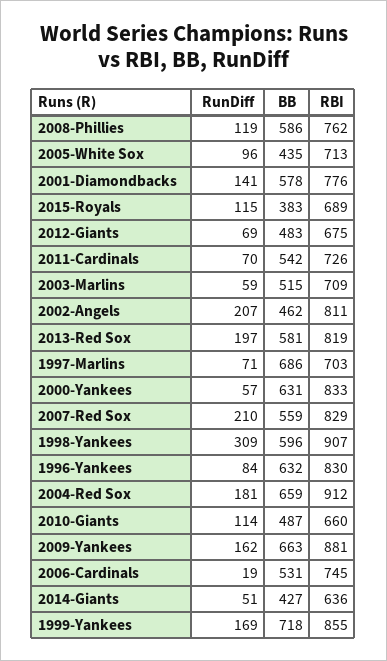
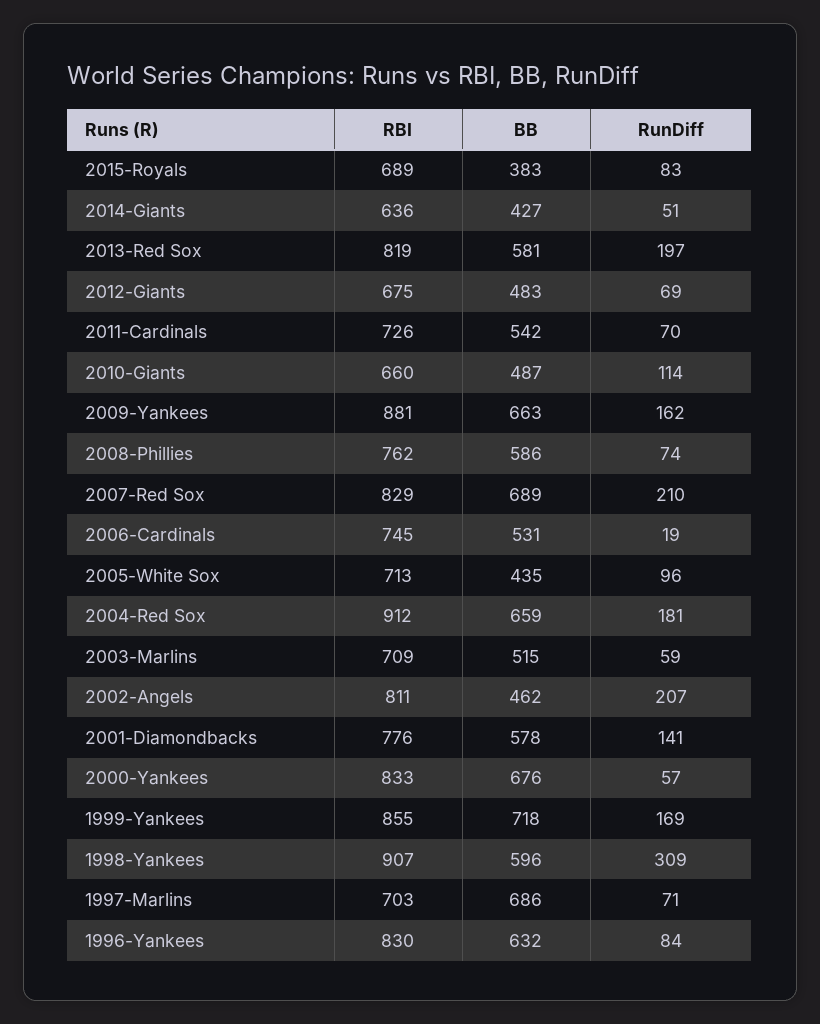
  {
    "RunDiff": {
-     "2008-Phillies": 119,
+     "2008-Phillies": 74,
      "2005-White Sox": 96,
      "2001-Diamondbacks": 141,
-     "2015-Royals": 115,
+     "2015-Royals": 83,
      "2012-Giants": 69,
      "2011-Cardinals": 70,
      "2003-Marlins": 59,
      "2002-Angels": 207,
      "2013-Red Sox": 197,
      "1997-Marlins": 71,
      "2000-Yankees": 57,
      "2007-Red Sox": 210,
      "1998-Yankees": 309,
      "1996-Yankees": 84,
      "2004-Red Sox": 181,
      "2010-Giants": 114,
      "2009-Yankees": 162,
      "2006-Cardinals": 19,
      "2014-Giants": 51,
      "1999-Yankees": 169
    },
    "BB": {
      "2008-Phillies": 586,
      "2005-White Sox": 435,
      "2001-Diamondbacks": 578,
      "2015-Royals": 383,
      "2012-Giants": 483,
      "2011-Cardinals": 542,
      "2003-Marlins": 515,
      "2002-Angels": 462,
      "2013-Red Sox": 581,
      "1997-Marlins": 686,
-     "2000-Yankees": 631,
+     "2000-Yankees": 676,
-     "2007-Red Sox": 559,
+     "2007-Red Sox": 689,
      "1998-Yankees": 596,
      "1996-Yankees": 632,
      "2004-Red Sox": 659,
      "2010-Giants": 487,
      "2009-Yankees": 663,
      "2006-Cardinals": 531,
      "2014-Giants": 427,
      "1999-Yankees": 718
    },
    "RBI": {
      "2008-Phillies": 762,
      "2005-White Sox": 713,
      "2001-Diamondbacks": 776,
      "2015-Royals": 689,
      "2012-Giants": 675,
      "2011-Cardinals": 726,
      "2003-Marlins": 709,
      "2002-Angels": 811,
      "2013-Red Sox": 819,
      "1997-Marlins": 703,
      "2000-Yankees": 833,
      "2007-Red Sox": 829,
      "1998-Yankees": 907,
      "1996-Yankees": 830,
      "2004-Red Sox": 912,
      "2010-Giants": 660,
      "2009-Yankees": 881,
      "2006-Cardinals": 745,
      "2014-Giants": 636,
      "1999-Yankees": 855
    }
  }

